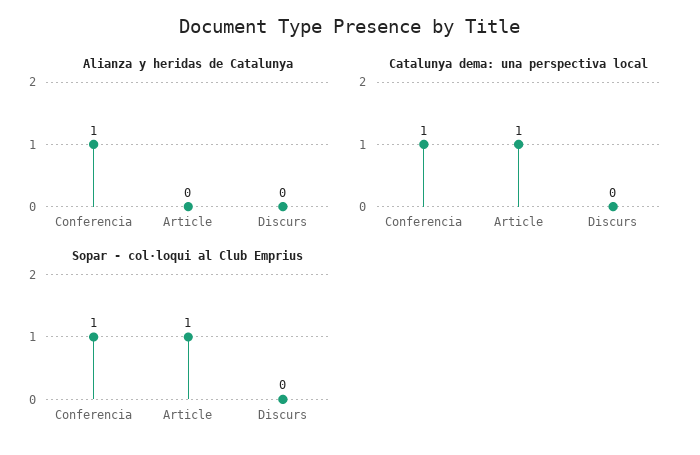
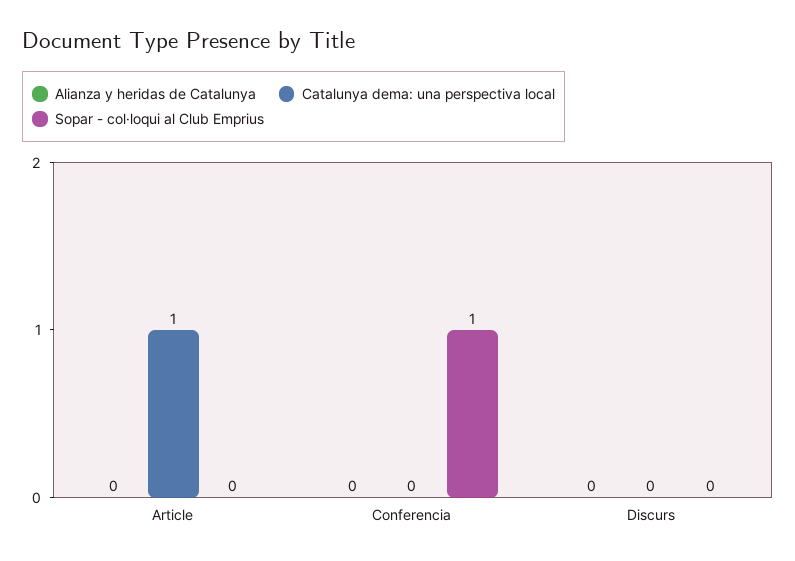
  {
    "Alianza y heridas de Catalunya": {
-     "Conferencia": 1,
+     "Conferencia": 0,
      "Article": 0,
      "Discurs": 0
    },
    "Catalunya dema: una perspectiva local": {
-     "Conferencia": 1,
+     "Conferencia": 0,
      "Article": 1,
      "Discurs": 0
    },
    "Sopar - col·loqui al Club Emprius": {
      "Conferencia": 1,
-     "Article": 1,
+     "Article": 0,
      "Discurs": 0
    }
  }

